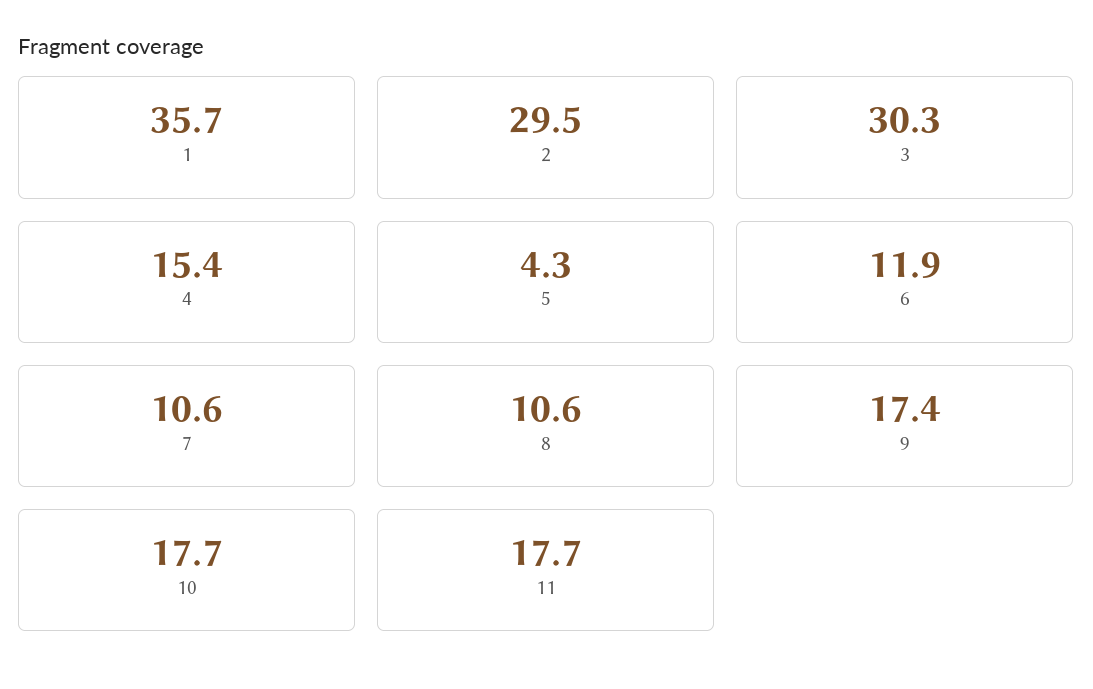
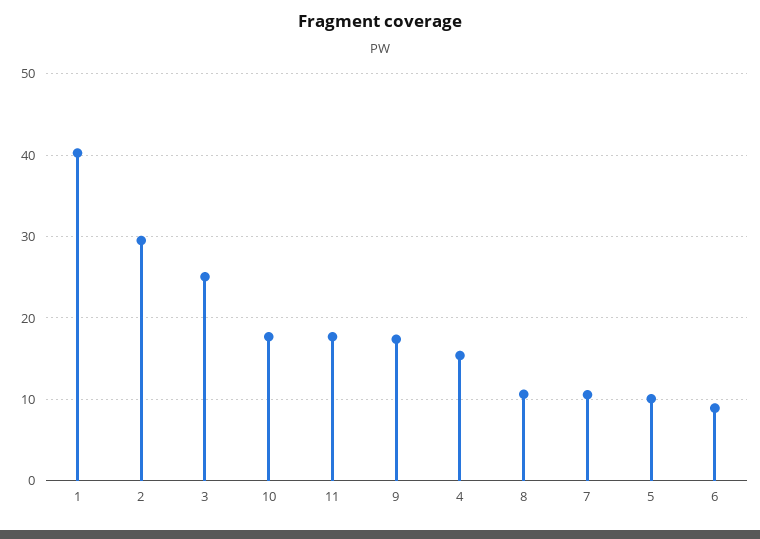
  {
-   "1": 35.7,
+   "1": 40,
    "2": 29.5,
-   "3": 30.3,
+   "3": 25,
    "4": 15.4,
-   "5": 4.3,
+   "5": 10,
-   "6": 11.9,
+   "6": 9,
    "7": 10.6,
    "8": 10.6,
    "9": 17.4,
    "10": 17.7,
    "11": 17.7
  }

